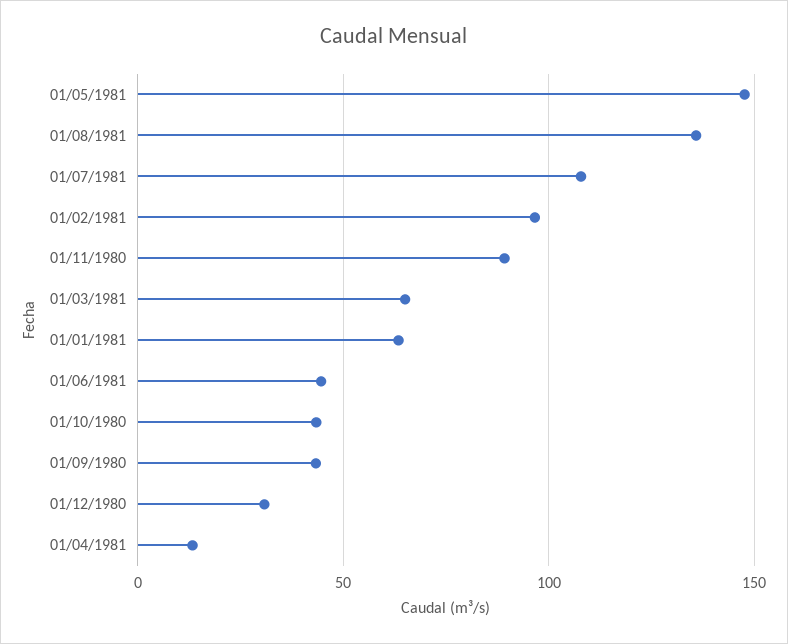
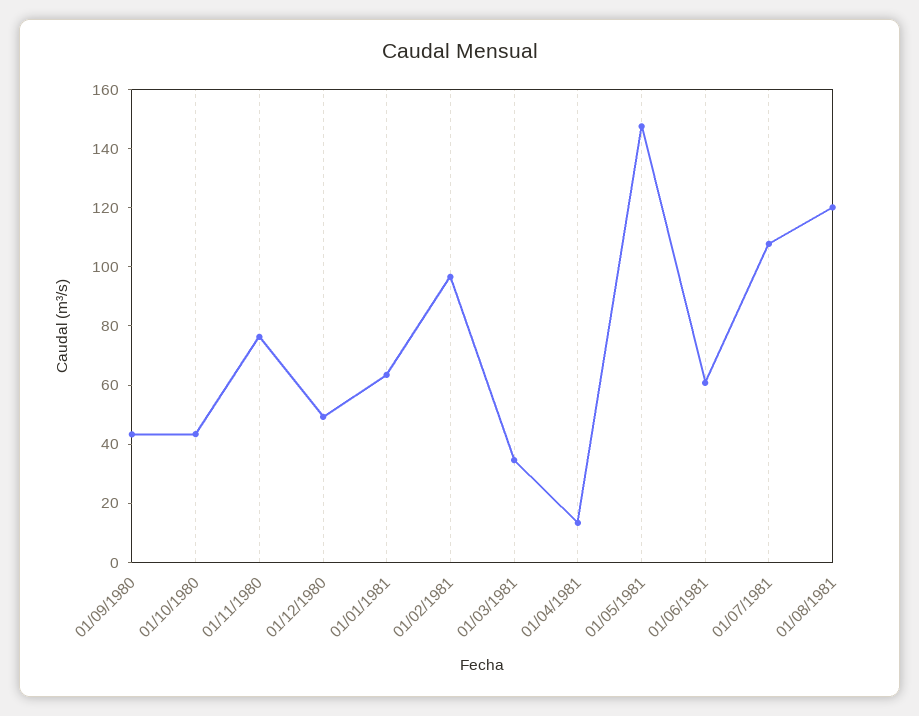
  {
    "01/05/1981": 150,
-   "01/08/1981": 135,
+   "01/08/1981": 120,
    "01/07/1981": 110,
    "01/02/1981": 95,
-   "01/11/1980": 90,
+   "01/11/1980": 75,
-   "01/03/1981": 65,
+   "01/03/1981": 35,
    "01/01/1981": 65,
-   "01/06/1981": 45,
+   "01/06/1981": 60,
    "01/10/1980": 45,
    "01/09/1980": 45,
-   "01/12/1980": 30,
+   "01/12/1980": 50,
    "01/04/1981": 15
  }

